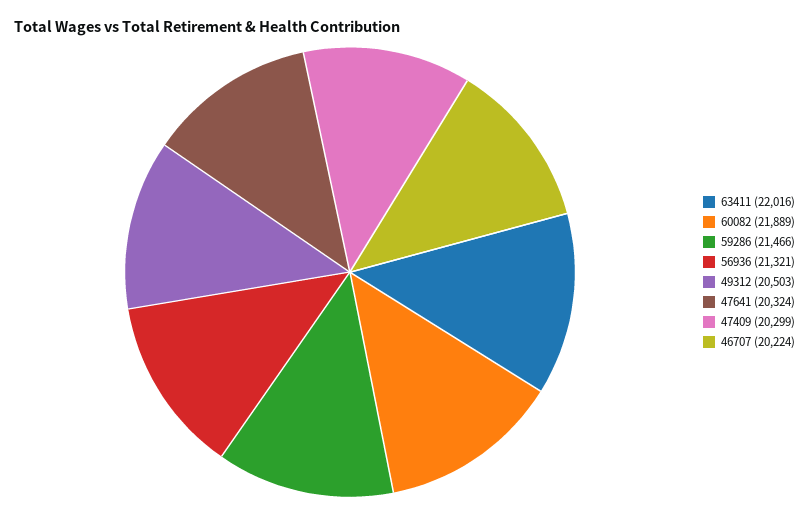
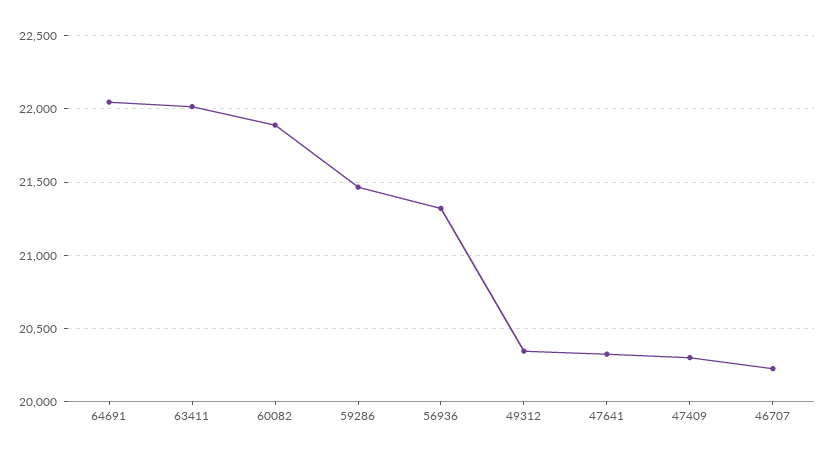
  {
    "63411": 22016,
    "60082": 21889,
    "59286": 21466,
    "56936": 21321,
-   "49312": 20503,
+   "49312": 20350,
    "47641": 20324,
    "47409": 20299,
-   "46707": 20224
+   "46707": 20224,
+   "64691": 22050
  }

